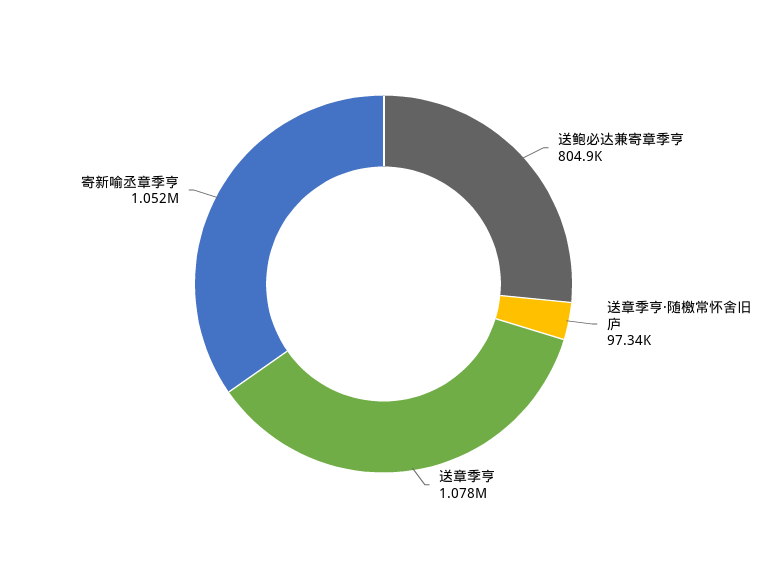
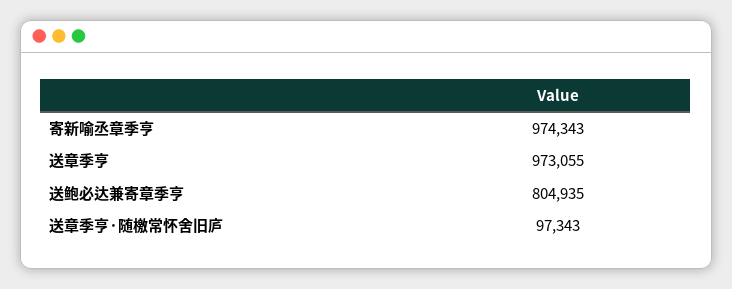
  {
    "送鲍必达兼寄章季亨": 804935,
    "送章季亨·随檄常怀舍旧庐": 97343,
-   "送章季亨": 1078000,
+   "送章季亨": 973055,
-   "寄新喻丞章季亨": 1052000
+   "寄新喻丞章季亨": 974343
  }

